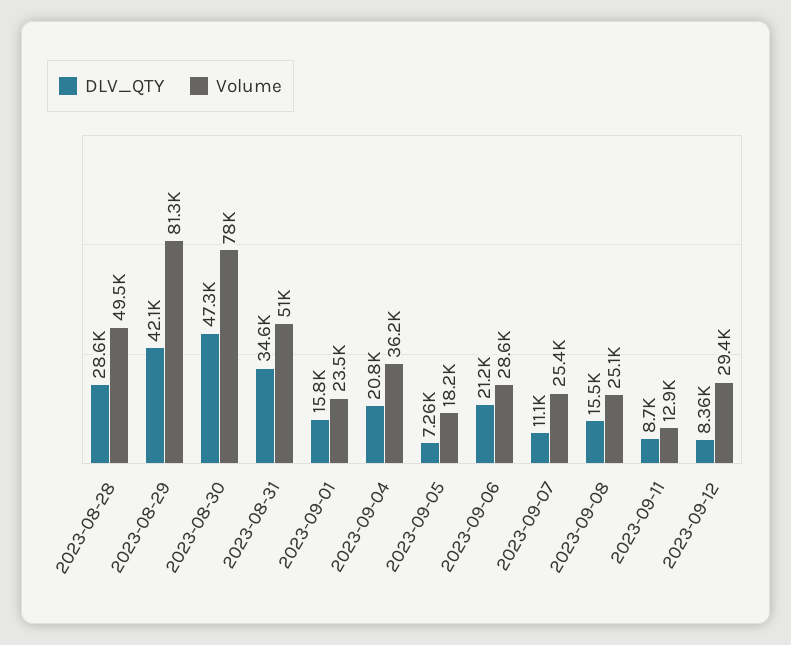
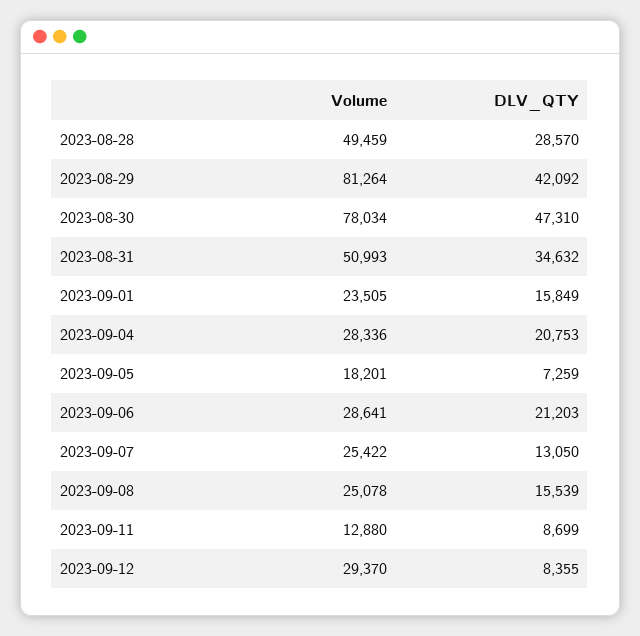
  {
    "DLV_QTY": {
      "2023-08-28": 28570,
      "2023-08-29": 42092,
      "2023-08-30": 47310,
      "2023-08-31": 34632,
      "2023-09-01": 15849,
      "2023-09-04": 20753,
      "2023-09-05": 7259,
      "2023-09-06": 21203,
-     "2023-09-07": 11100,
+     "2023-09-07": 13050,
      "2023-09-08": 15539,
      "2023-09-11": 8699,
      "2023-09-12": 8355
    },
    "Volume": {
      "2023-08-28": 49459,
      "2023-08-29": 81264,
      "2023-08-30": 78034,
      "2023-08-31": 50993,
      "2023-09-01": 23505,
-     "2023-09-04": 36200,
+     "2023-09-04": 28336,
      "2023-09-05": 18201,
      "2023-09-06": 28641,
      "2023-09-07": 25422,
      "2023-09-08": 25078,
      "2023-09-11": 12880,
      "2023-09-12": 29370
    }
  }

